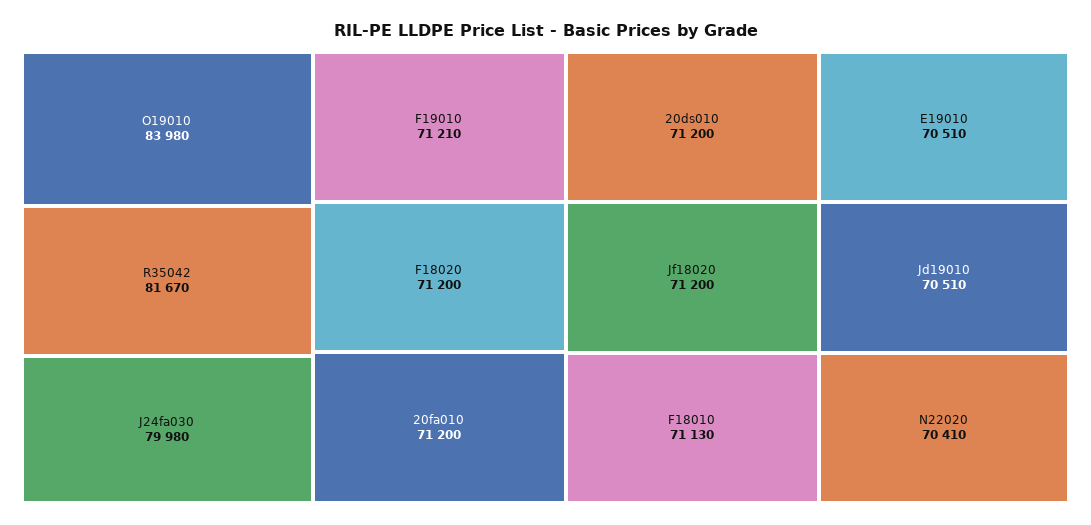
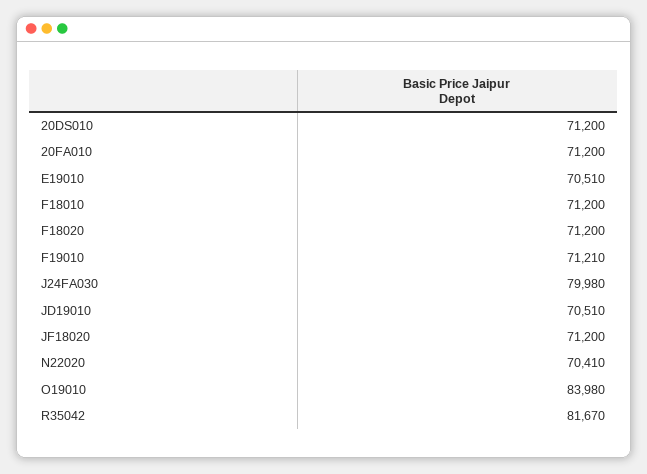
  {
    "O19010": 83980,
    "R35042": 81670,
    "J24fa030": 79980,
    "F19010": 71210,
    "F18020": 71200,
    "20fa010": 71200,
    "20ds010": 71200,
    "Jf18020": 71200,
-   "F18010": 71130,
+   "F18010": 71200,
    "E19010": 70510,
    "Jd19010": 70510,
    "N22020": 70410
  }

